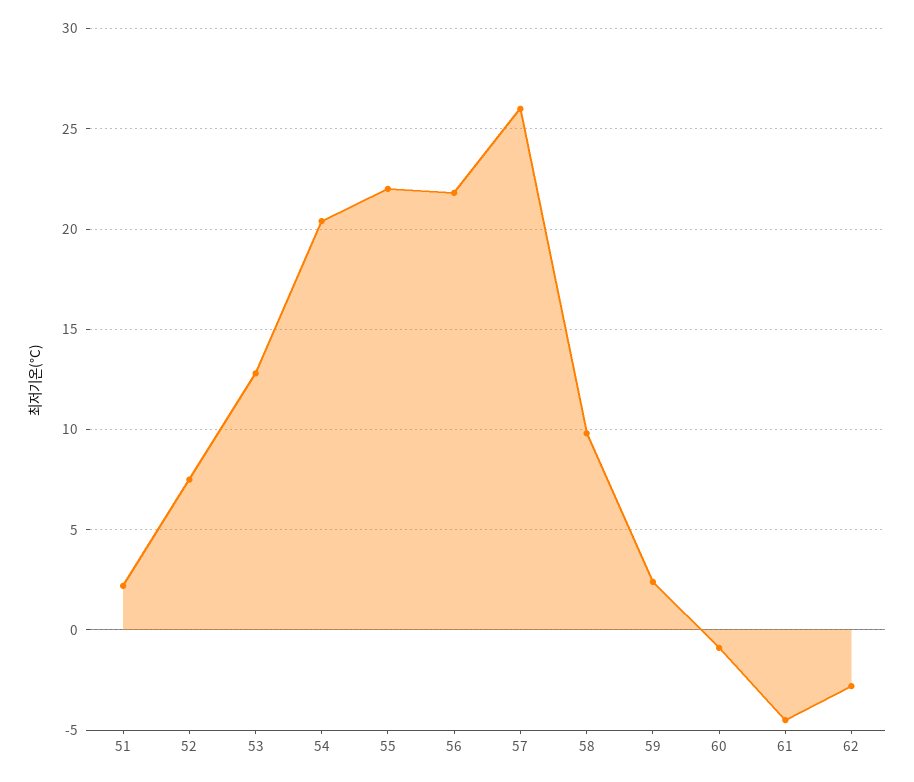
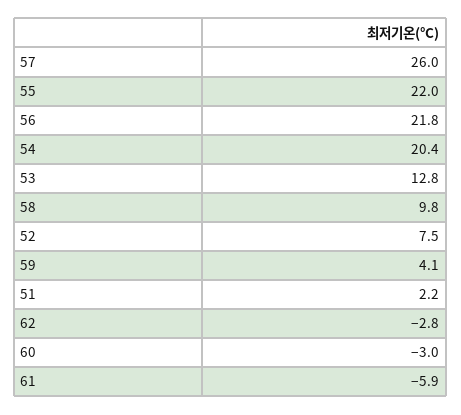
  {
    "51": 2.2,
    "52": 7.5,
    "53": 12.8,
    "54": 20.4,
    "55": 22,
    "56": 21.8,
    "57": 26,
    "58": 9.8,
-   "59": 2.5,
+   "59": 4.1,
-   "60": -1,
+   "60": -3,
-   "61": -4.5,
+   "61": -5.9,
    "62": -2.8
  }

